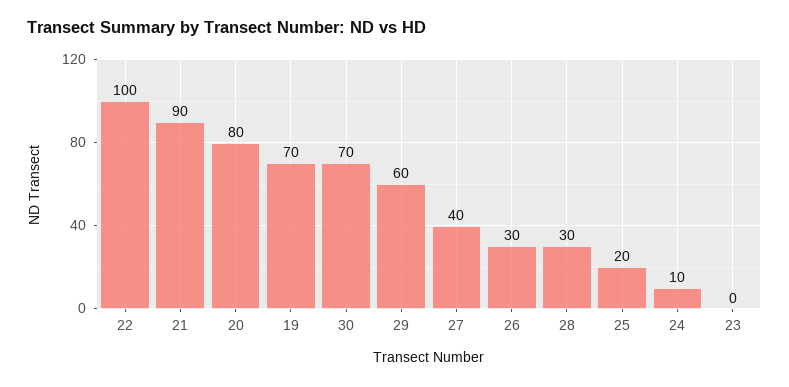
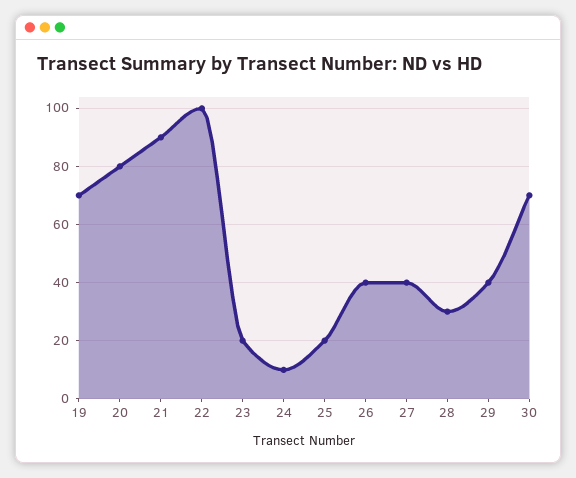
  {
    "22": 100,
    "21": 90,
    "20": 80,
    "19": 70,
    "30": 70,
-   "29": 60,
+   "29": 40,
    "27": 40,
-   "26": 30,
+   "26": 40,
    "28": 30,
    "25": 20,
    "24": 10,
-   "23": 0
+   "23": 20
  }

